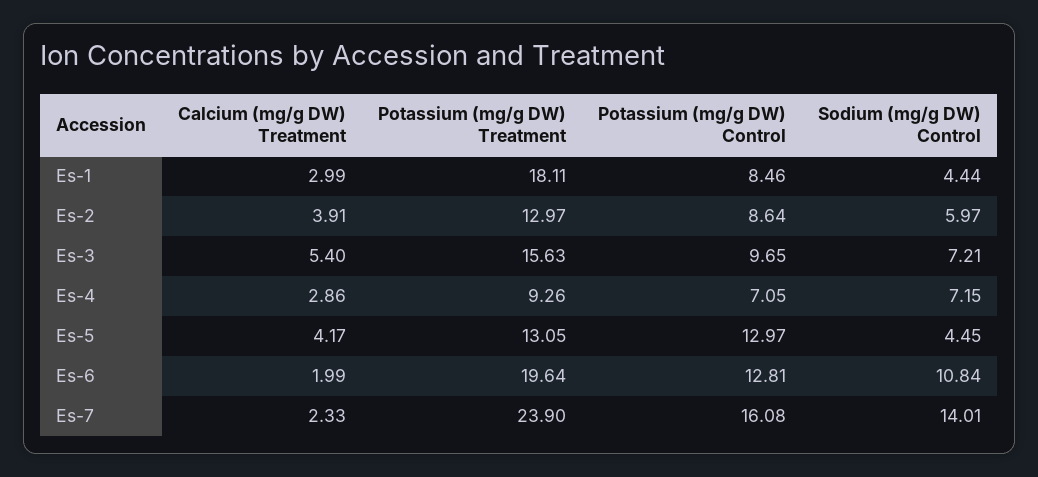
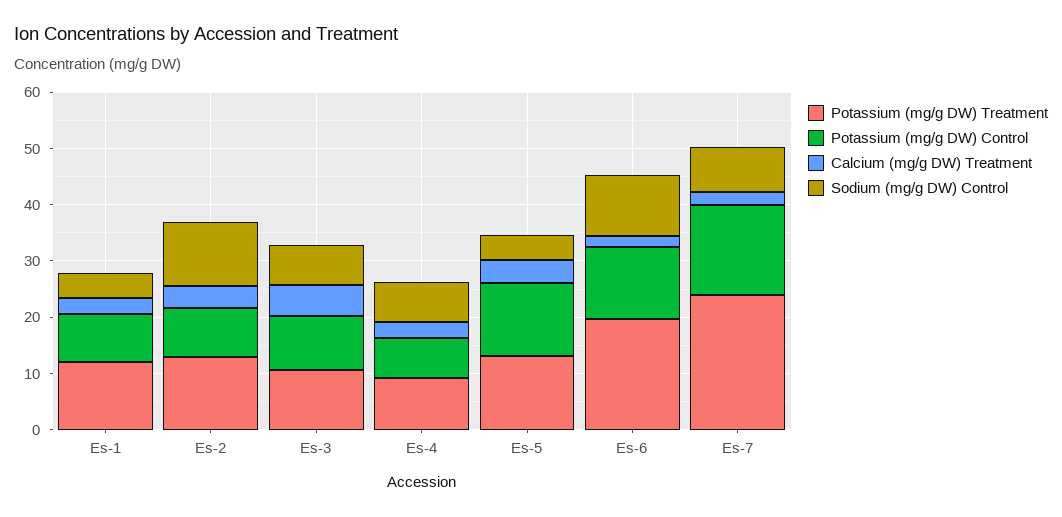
  {
    "Calcium (mg/g DW) Treatment": {
      "Es-1": 2.99,
      "Es-2": 3.91,
      "Es-3": 5.4,
      "Es-4": 2.86,
      "Es-5": 4.17,
      "Es-6": 1.99,
      "Es-7": 2.33
    },
    "Potassium (mg/g DW) Treatment": {
-     "Es-1": 18.11,
+     "Es-1": 12,
      "Es-2": 12.97,
-     "Es-3": 15.63,
+     "Es-3": 10,
      "Es-4": 9.26,
      "Es-5": 13.05,
      "Es-6": 19.64,
      "Es-7": 23.9
    },
    "Potassium (mg/g DW) Control": {
      "Es-1": 8.46,
      "Es-2": 8.64,
      "Es-3": 9.65,
      "Es-4": 7.05,
      "Es-5": 12.97,
      "Es-6": 12.81,
      "Es-7": 16.08
    },
    "Sodium (mg/g DW) Control": {
      "Es-1": 4.44,
-     "Es-2": 5.97,
+     "Es-2": 12,
      "Es-3": 7.21,
      "Es-4": 7.15,
      "Es-5": 4.45,
      "Es-6": 10.84,
-     "Es-7": 14.01
+     "Es-7": 8
    }
  }

